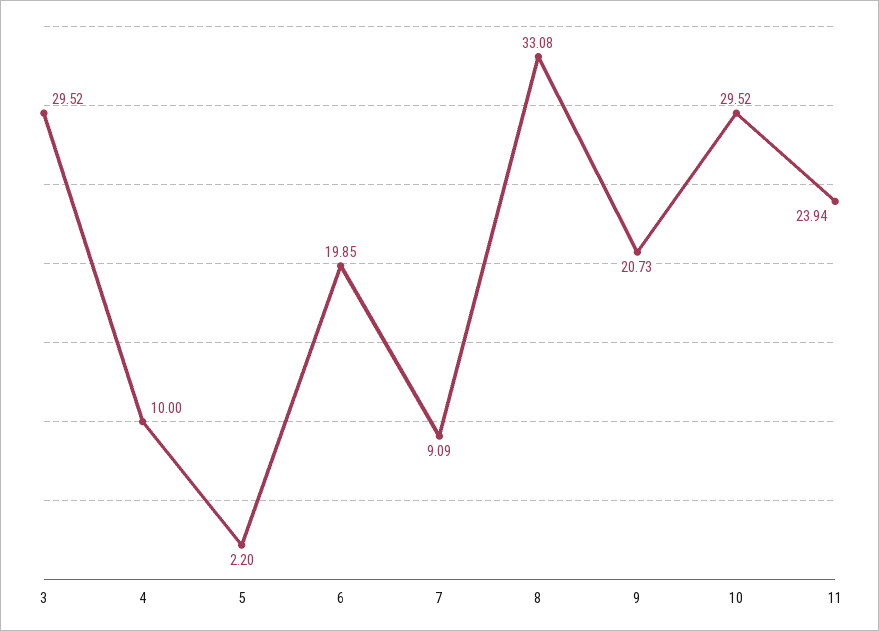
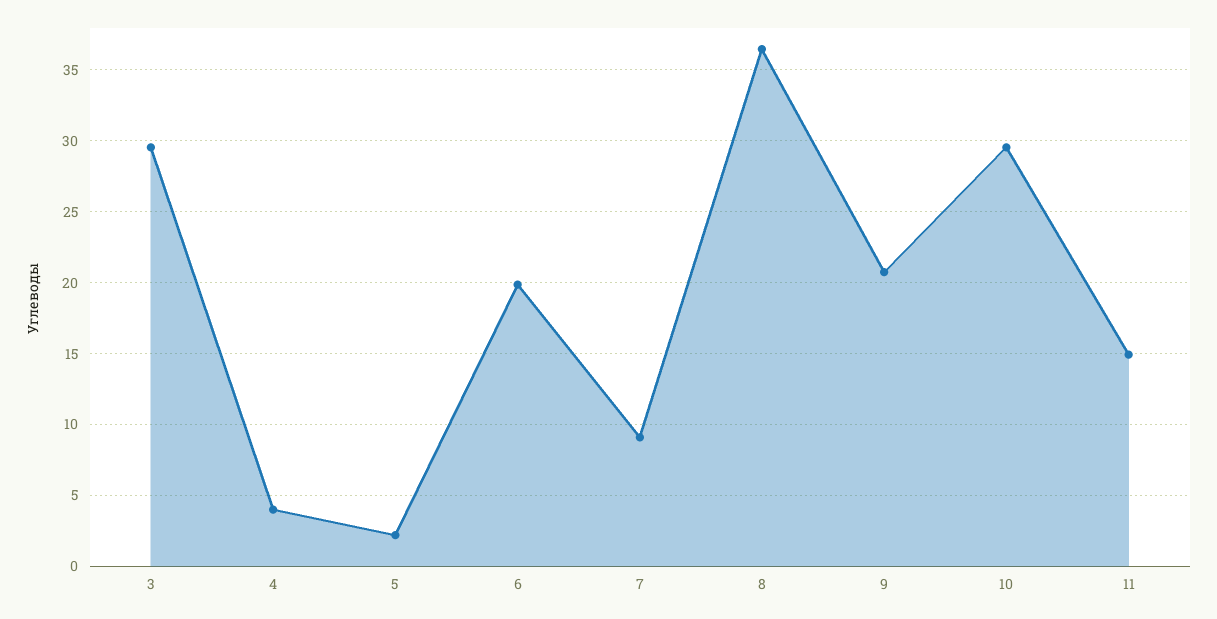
  {
    "3": 29.52,
-   "4": 10,
+   "4": 4,
    "5": 2.2,
    "6": 19.85,
    "7": 9.09,
-   "8": 33.08,
+   "8": 36.5,
    "9": 20.73,
    "10": 29.52,
-   "11": 23.94
+   "11": 15
  }

